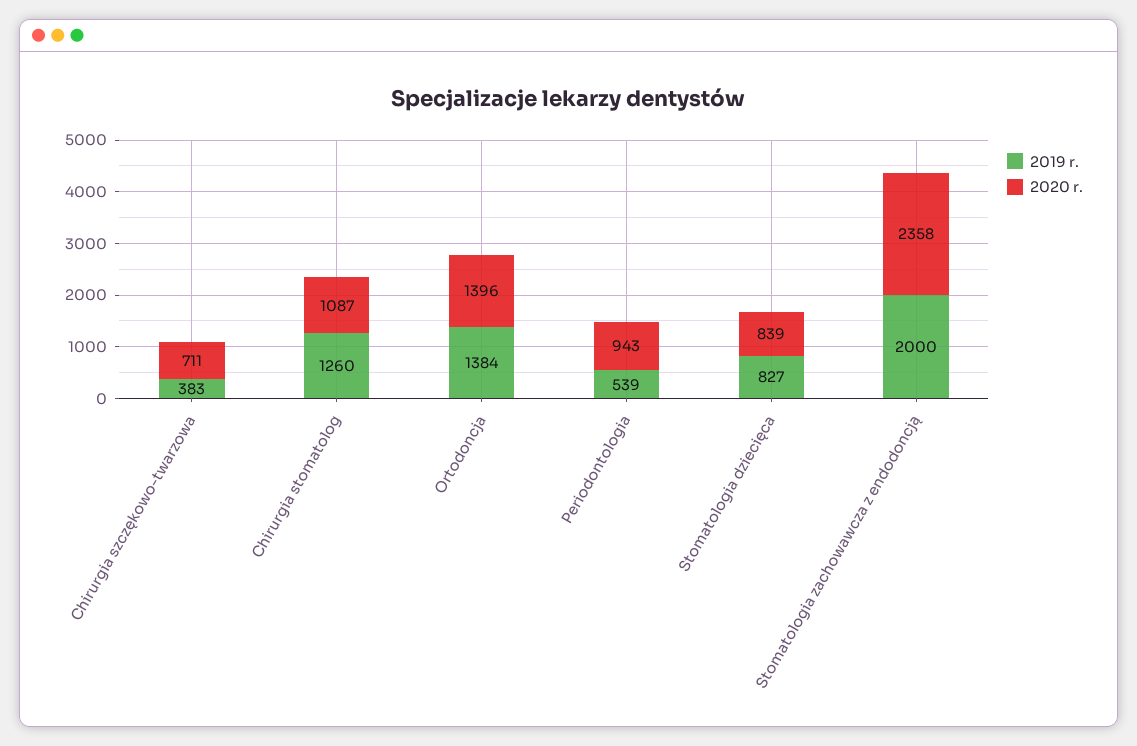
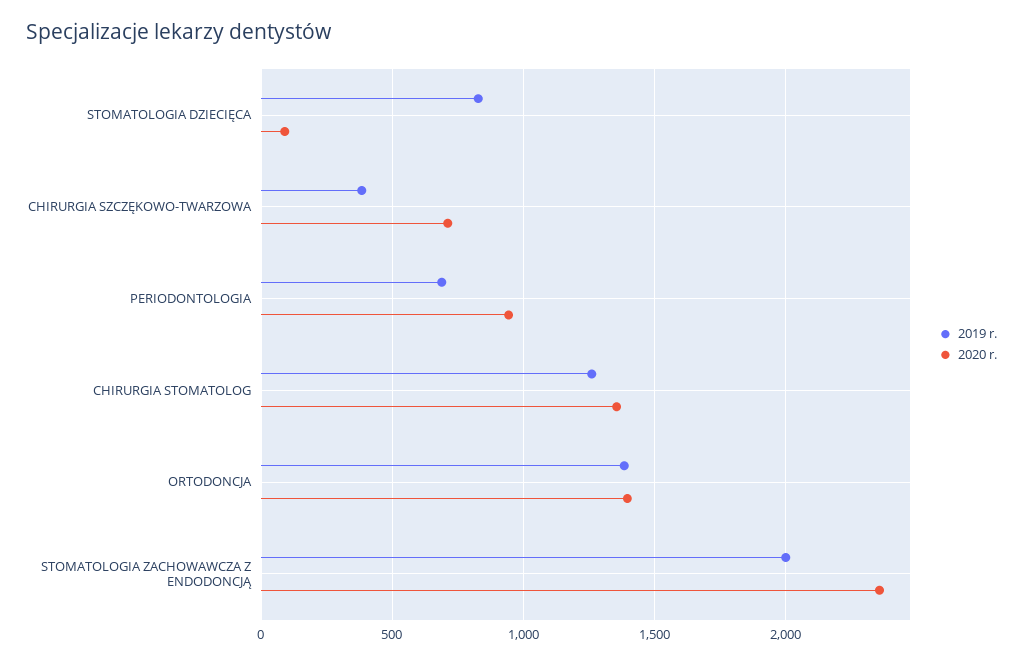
  {
    "2019 r.": {
      "Chirurgia szczękowo-twarzowa": 383,
      "Chirurgia stomatolog": 1260,
      "Ortodoncja": 1384,
-     "Periodontologia": 539,
+     "Periodontologia": 700,
      "Stomatologia dziecięca": 827,
      "Stomatologia zachowawcza z endodoncją": 2000
    },
    "2020 r.": {
      "Chirurgia szczękowo-twarzowa": 711,
-     "Chirurgia stomatolog": 1087,
+     "Chirurgia stomatolog": 1350,
      "Ortodoncja": 1396,
      "Periodontologia": 943,
-     "Stomatologia dziecięca": 839,
+     "Stomatologia dziecięca": 100,
      "Stomatologia zachowawcza z endodoncją": 2358
    }
  }

